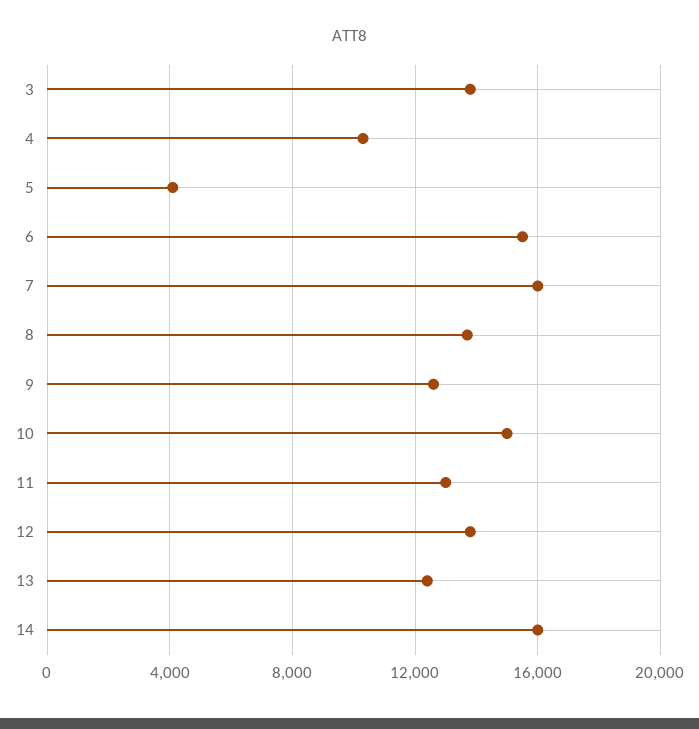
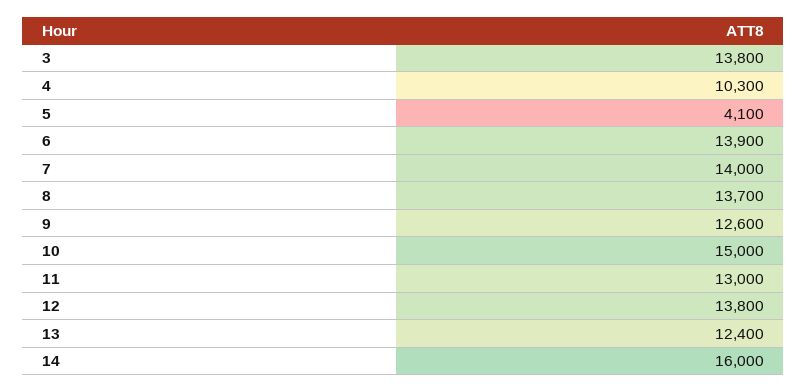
  {
    "3": 13800,
    "4": 10300,
    "5": 4100,
-   "6": 15500,
+   "6": 13900,
-   "7": 16000,
+   "7": 14000,
    "8": 13700,
    "9": 12600,
    "10": 15000,
    "11": 13000,
    "12": 13800,
    "13": 12400,
    "14": 16000
  }

